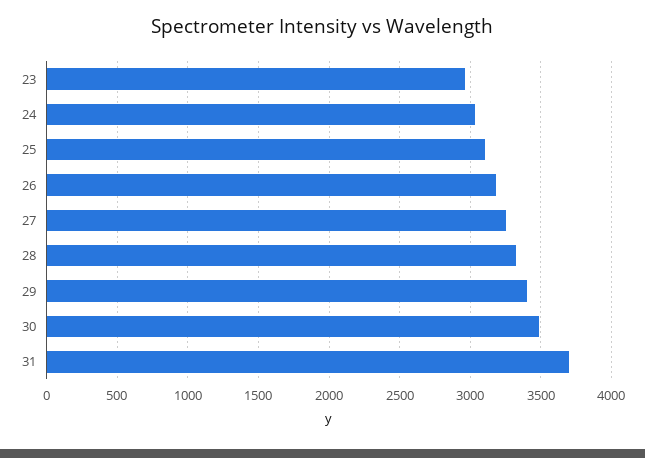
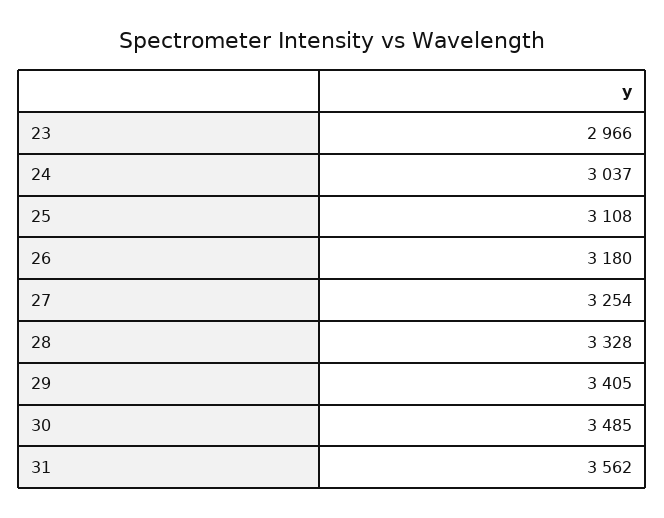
  {
    "23": 2966,
    "24": 3037,
    "25": 3108,
    "26": 3180,
    "27": 3254,
    "28": 3328,
    "29": 3405,
    "30": 3485,
-   "31": 3700
+   "31": 3562
  }

